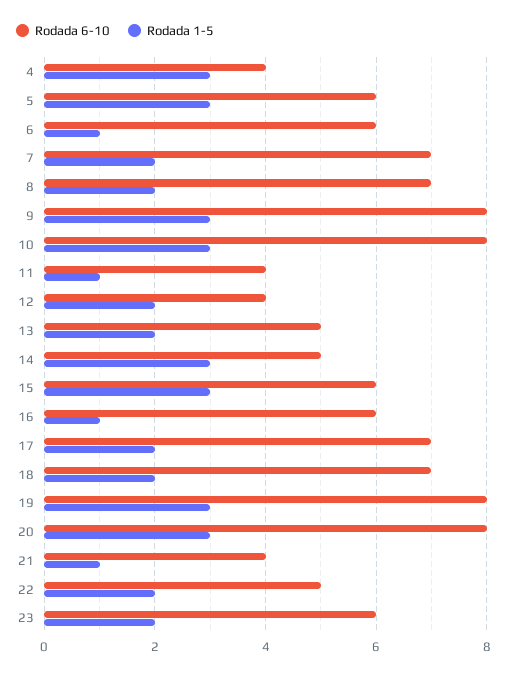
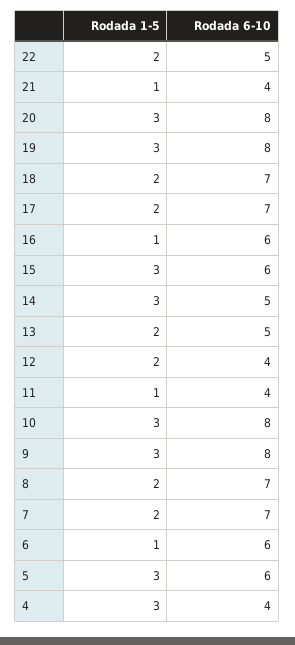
  {
    "Rodada 6-10": {
      "4": 4,
      "5": 6,
      "6": 6,
      "7": 7,
      "8": 7,
      "9": 8,
      "10": 8,
      "11": 4,
      "12": 4,
      "13": 5,
      "14": 5,
      "15": 6,
      "16": 6,
      "17": 7,
      "18": 7,
      "19": 8,
      "20": 8,
      "21": 4,
-     "22": 5,
+     "22": 5
-     "23": 6
    },
    "Rodada 1-5": {
      "4": 3,
      "5": 3,
      "6": 1,
      "7": 2,
      "8": 2,
      "9": 3,
      "10": 3,
      "11": 1,
      "12": 2,
      "13": 2,
      "14": 3,
      "15": 3,
      "16": 1,
      "17": 2,
      "18": 2,
      "19": 3,
      "20": 3,
      "21": 1,
-     "22": 2,
+     "22": 2
-     "23": 2
    }
  }

